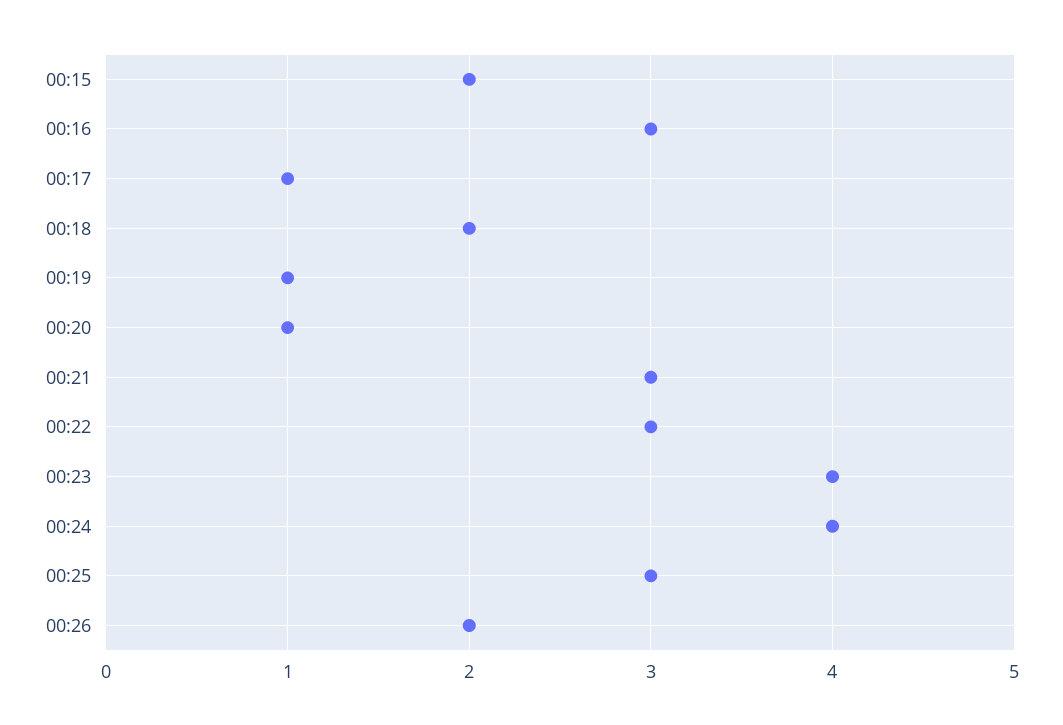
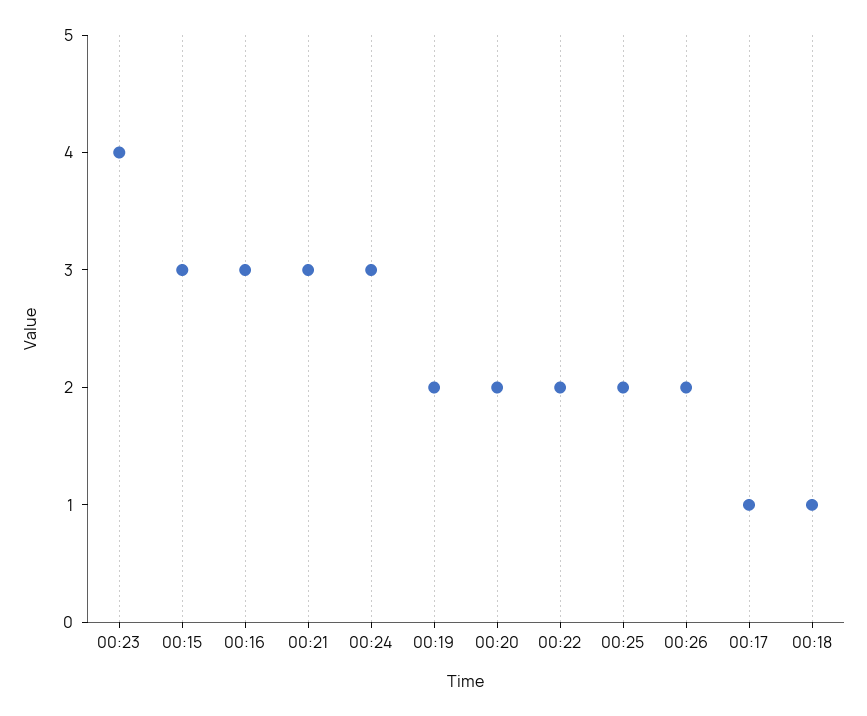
  {
-   "00:15": 2,
+   "00:15": 3,
    "00:16": 3,
    "00:17": 1,
-   "00:18": 2,
+   "00:18": 1,
-   "00:19": 1,
+   "00:19": 2,
-   "00:20": 1,
+   "00:20": 2,
    "00:21": 3,
-   "00:22": 3,
+   "00:22": 2,
    "00:23": 4,
-   "00:24": 4,
+   "00:24": 3,
-   "00:25": 3,
+   "00:25": 2,
    "00:26": 2
  }

